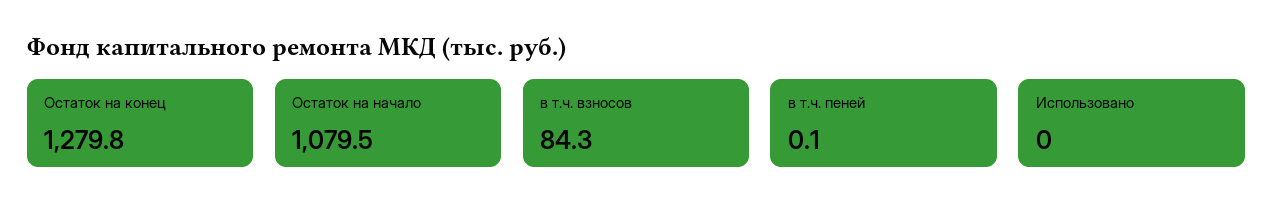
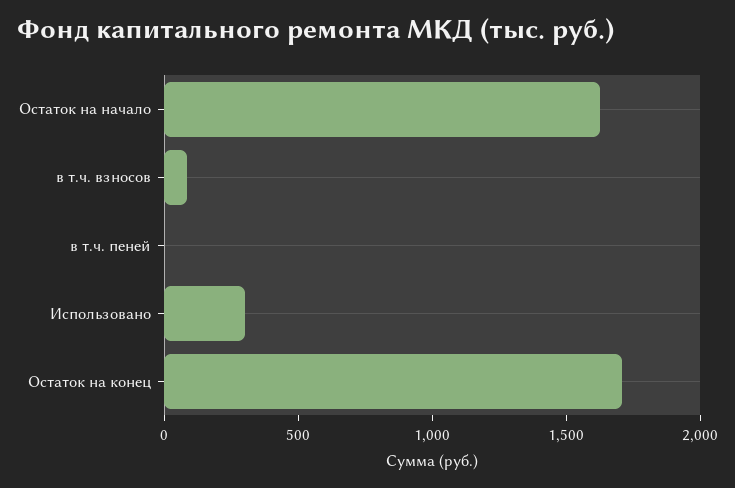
  {
-   "Остаток на конец": 1279.8,
+   "Остаток на конец": 1700,
-   "Остаток на начало": 1079.5,
+   "Остаток на начало": 1600,
    "в т.ч. взносов": 84.3,
    "в т.ч. пеней": 0.1,
-   "Использовано": 0
+   "Использовано": 300
  }

